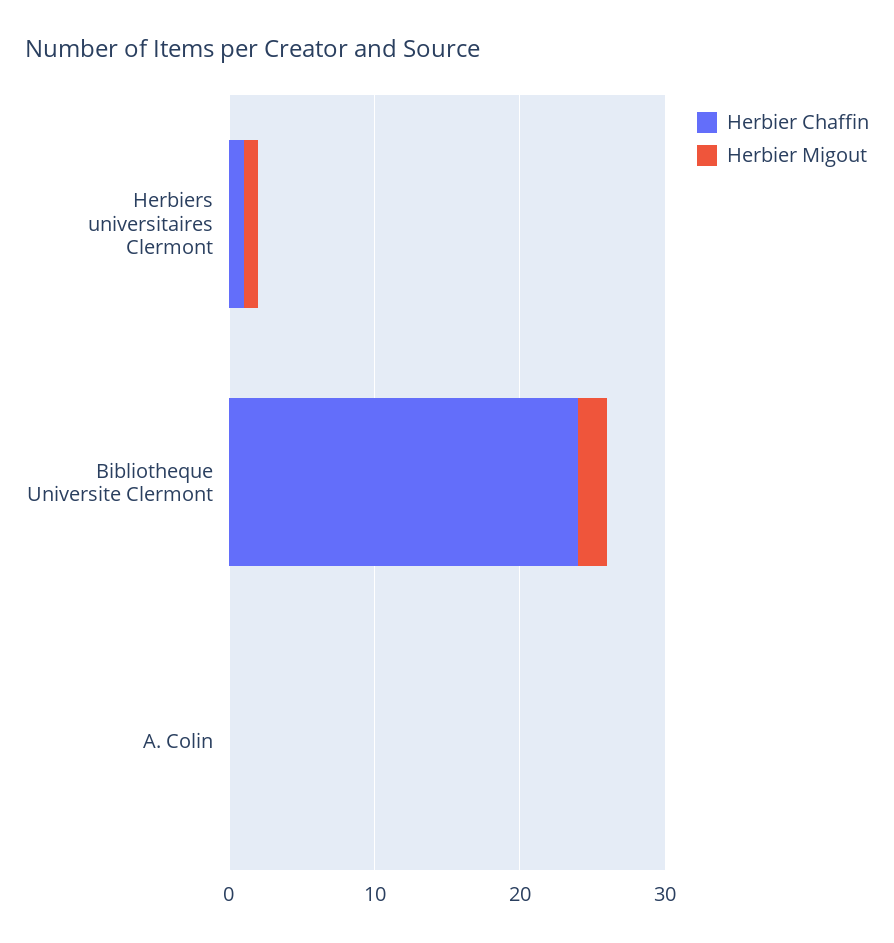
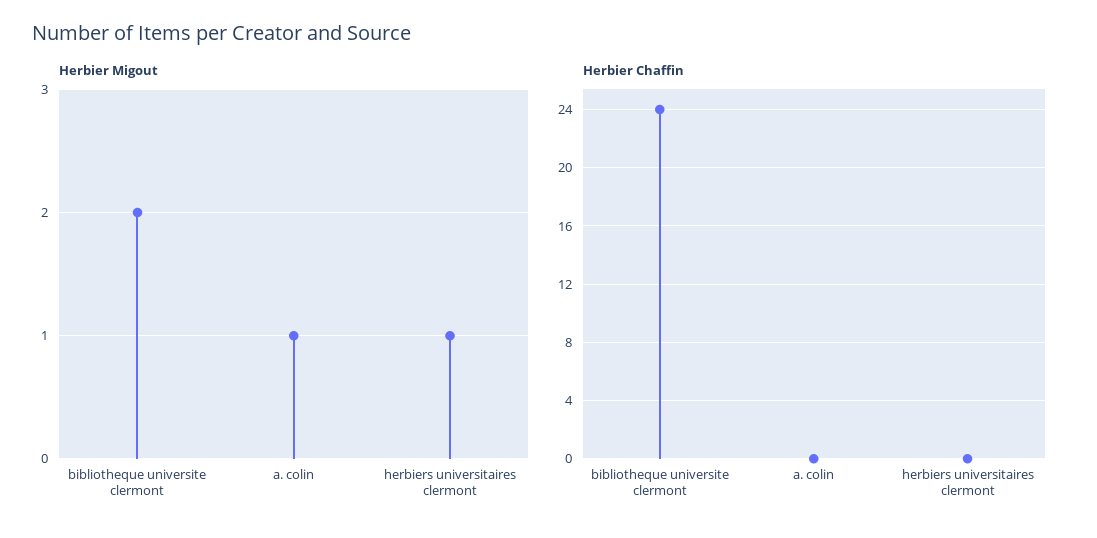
  {
    "Herbier Chaffin": {
-     "Herbiers universitaires Clermont": 1,
+     "Herbiers universitaires Clermont": 0,
      "Bibliotheque Universite Clermont": 24,
      "A. Colin": 0
    },
    "Herbier Migout": {
      "Herbiers universitaires Clermont": 1,
      "Bibliotheque Universite Clermont": 2,
-     "A. Colin": 0
+     "A. Colin": 1
    }
  }

